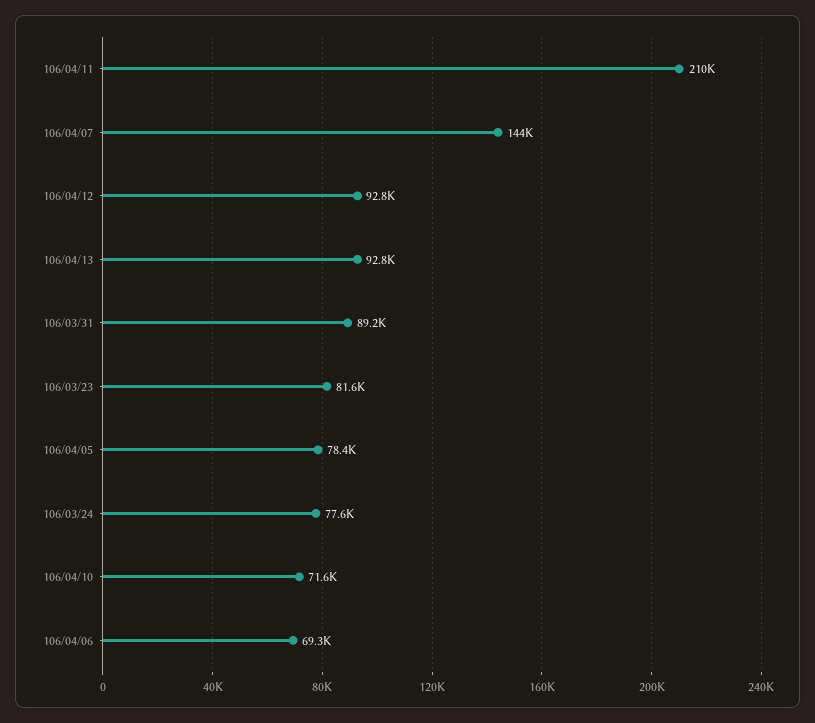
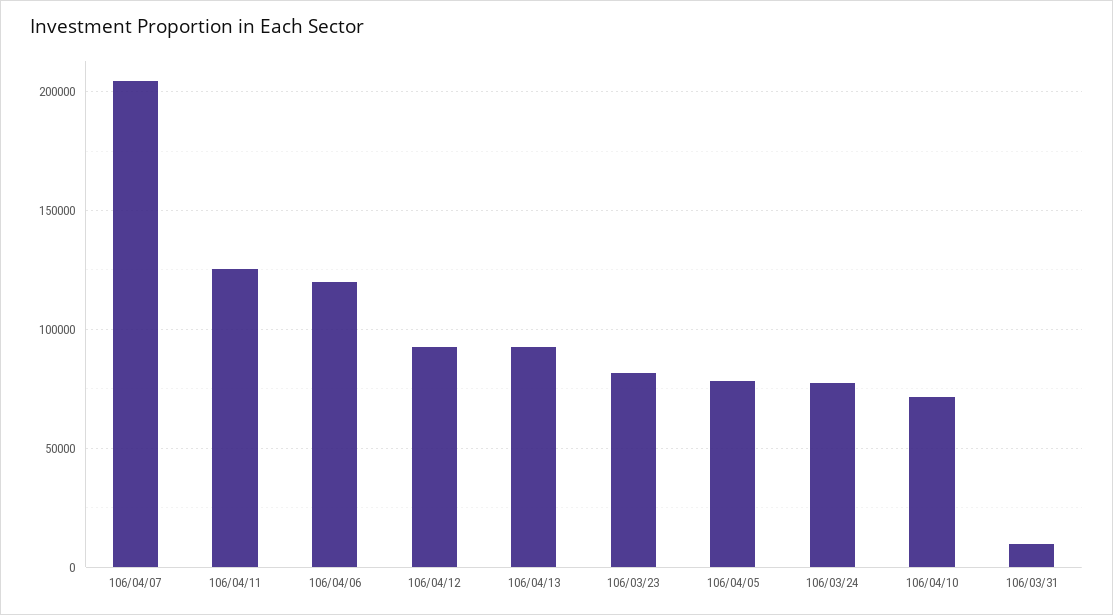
  {
-   "106/04/11": 210000,
+   "106/04/11": 125000,
-   "106/04/07": 144000,
+   "106/04/07": 205000,
    "106/04/12": 92800,
    "106/04/13": 92800,
-   "106/03/31": 89200,
+   "106/03/31": 10000,
    "106/03/23": 81600,
    "106/04/05": 78400,
    "106/03/24": 77600,
    "106/04/10": 71600,
-   "106/04/06": 69300
+   "106/04/06": 120000
  }

